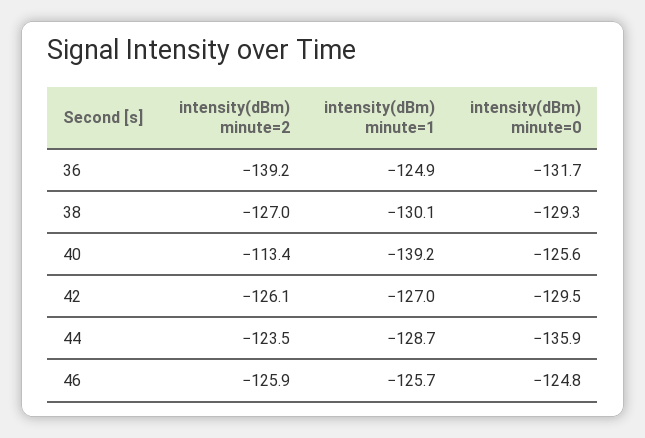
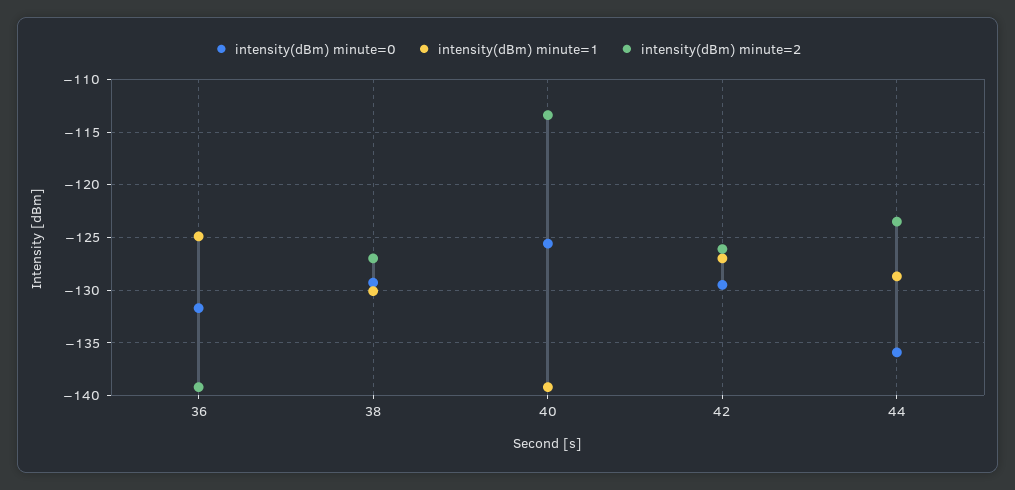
  {
    "intensity(dBm) minute=2": {
      "36": -139.2,
      "38": -127,
      "40": -113.4,
      "42": -126.1,
-     "44": -123.5,
+     "44": -123.5
-     "46": -125.9
    },
    "intensity(dBm) minute=1": {
      "36": -124.9,
      "38": -130.1,
      "40": -139.2,
      "42": -127,
-     "44": -128.7,
+     "44": -128.7
-     "46": -125.7
    },
    "intensity(dBm) minute=0": {
      "36": -131.7,
      "38": -129.3,
      "40": -125.6,
      "42": -129.5,
-     "44": -135.9,
+     "44": -135.9
-     "46": -124.8
    }
  }

